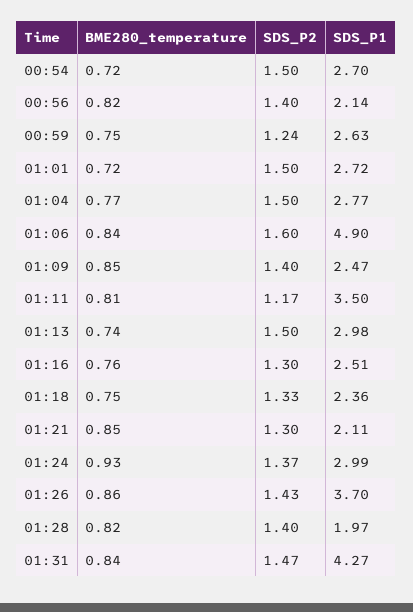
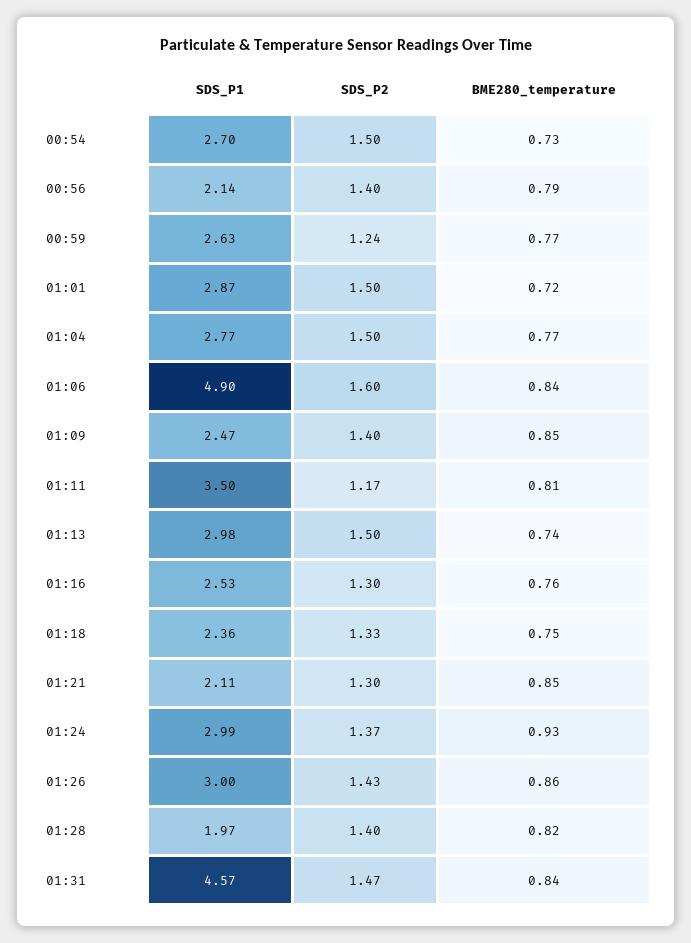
  {
    "BME280_temperature": {
-     "00:54": 0.72,
+     "00:54": 0.73,
-     "00:56": 0.82,
+     "00:56": 0.79,
-     "00:59": 0.75,
+     "00:59": 0.77,
      "01:01": 0.72,
      "01:04": 0.77,
      "01:06": 0.84,
      "01:09": 0.85,
      "01:11": 0.81,
      "01:13": 0.74,
      "01:16": 0.76,
      "01:18": 0.75,
      "01:21": 0.85,
      "01:24": 0.93,
      "01:26": 0.86,
      "01:28": 0.82,
      "01:31": 0.84
    },
    "SDS_P2": {
      "00:54": 1.5,
      "00:56": 1.4,
      "00:59": 1.24,
      "01:01": 1.5,
      "01:04": 1.5,
      "01:06": 1.6,
      "01:09": 1.4,
      "01:11": 1.17,
      "01:13": 1.5,
      "01:16": 1.3,
      "01:18": 1.33,
      "01:21": 1.3,
      "01:24": 1.37,
      "01:26": 1.43,
      "01:28": 1.4,
      "01:31": 1.47
    },
    "SDS_P1": {
      "00:54": 2.7,
      "00:56": 2.14,
      "00:59": 2.63,
-     "01:01": 2.72,
+     "01:01": 2.87,
      "01:04": 2.77,
      "01:06": 4.9,
      "01:09": 2.47,
      "01:11": 3.5,
      "01:13": 2.98,
-     "01:16": 2.51,
+     "01:16": 2.53,
      "01:18": 2.36,
      "01:21": 2.11,
      "01:24": 2.99,
-     "01:26": 3.7,
+     "01:26": 3,
      "01:28": 1.97,
-     "01:31": 4.27
+     "01:31": 4.57
    }
  }

